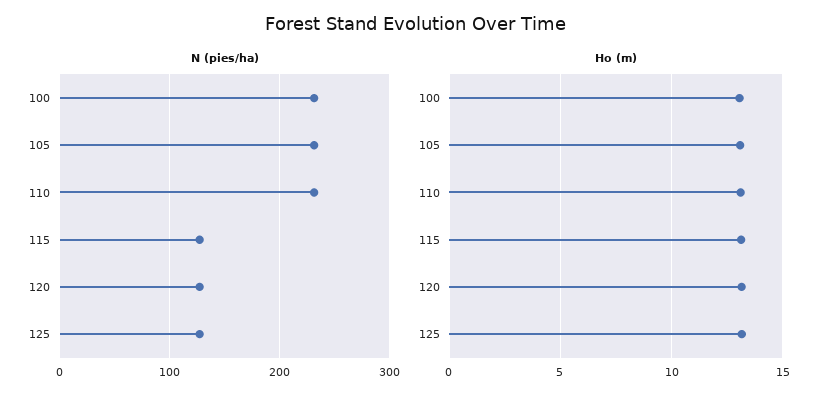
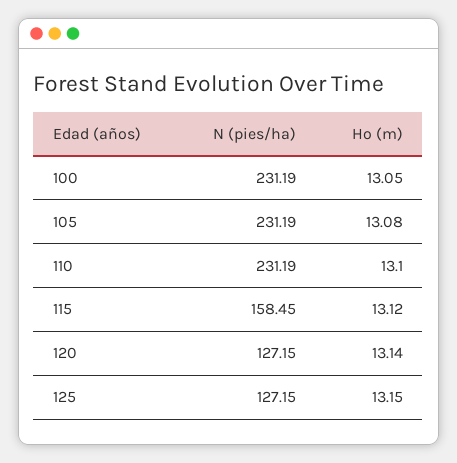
  {
    "N (pies/ha)": {
      "100": 231.19,
      "105": 231.19,
      "110": 231.19,
-     "115": 130,
+     "115": 158.45,
      "120": 127.15,
      "125": 127.15
    },
    "Ho (m)": {
      "100": 13.05,
      "105": 13.08,
      "110": 13.1,
      "115": 13.12,
      "120": 13.14,
      "125": 13.15
    }
  }

